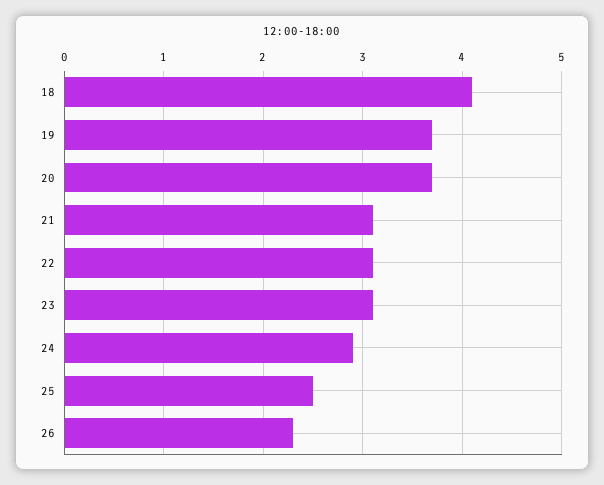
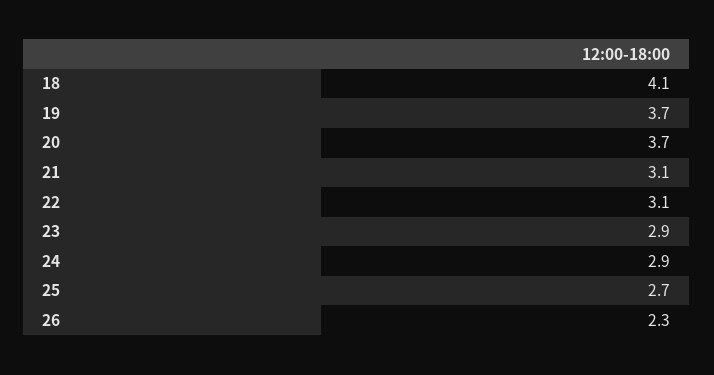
  {
    "18": 4.1,
    "19": 3.7,
    "20": 3.7,
    "21": 3.1,
    "22": 3.1,
-   "23": 3.1,
+   "23": 2.9,
    "24": 2.9,
-   "25": 2.5,
+   "25": 2.7,
    "26": 2.3
  }

